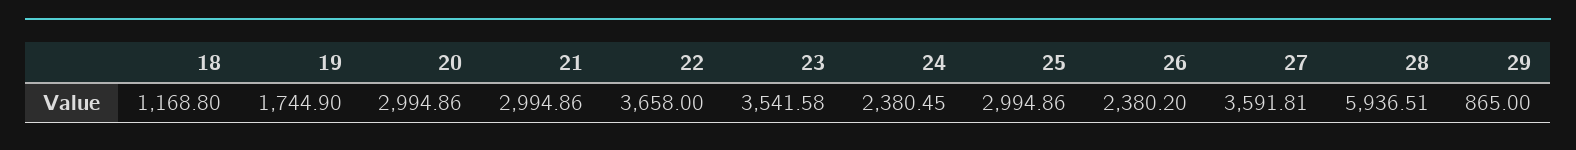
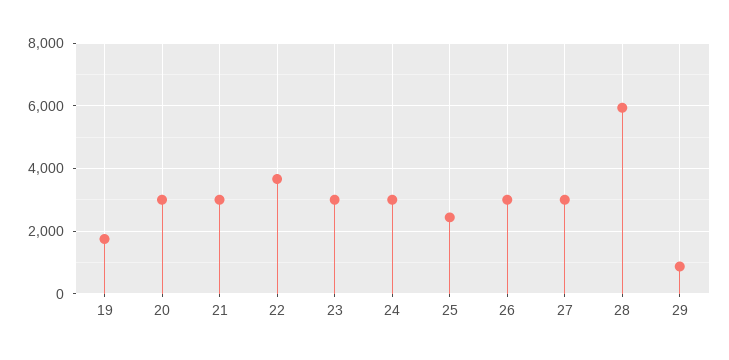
  {
-   "18": 1168.8,
    "19": 1744.9,
    "20": 2994.86,
    "21": 2994.86,
    "22": 3658,
-   "23": 3541.58,
+   "23": 3000,
-   "24": 2380.45,
+   "24": 3000,
-   "25": 2994.86,
+   "25": 2400,
-   "26": 2380.2,
+   "26": 3000,
-   "27": 3591.81,
+   "27": 3000,
    "28": 5936.51,
    "29": 865
  }

